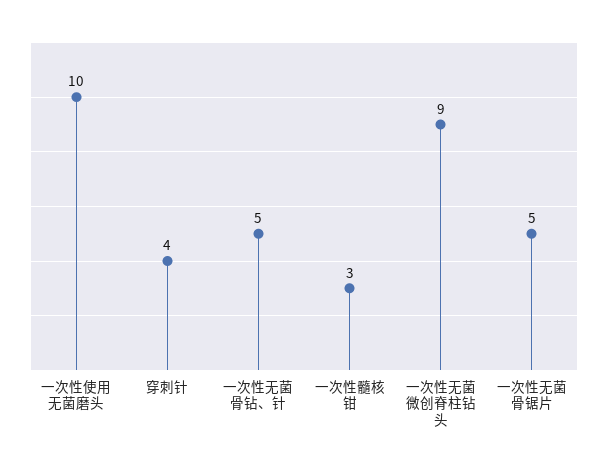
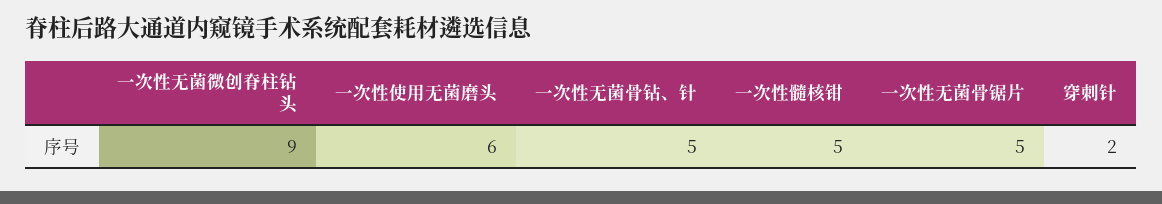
  {
-   "一次性使用无菌磨头": 10,
+   "一次性使用无菌磨头": 6,
-   "穿刺针": 4,
+   "穿刺针": 2,
    "一次性无菌骨钻、针": 5,
-   "一次性髓核钳": 3,
+   "一次性髓核钳": 5,
    "一次性无菌微创脊柱钻头": 9,
    "一次性无菌骨锯片": 5
  }

